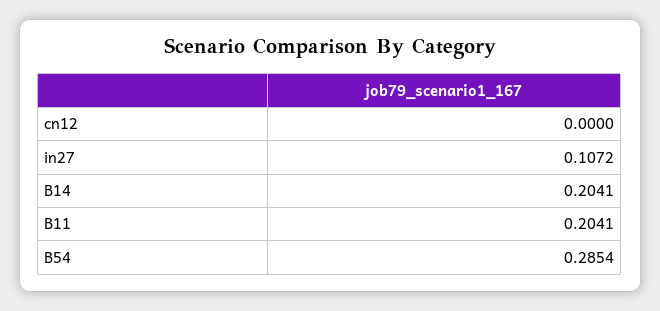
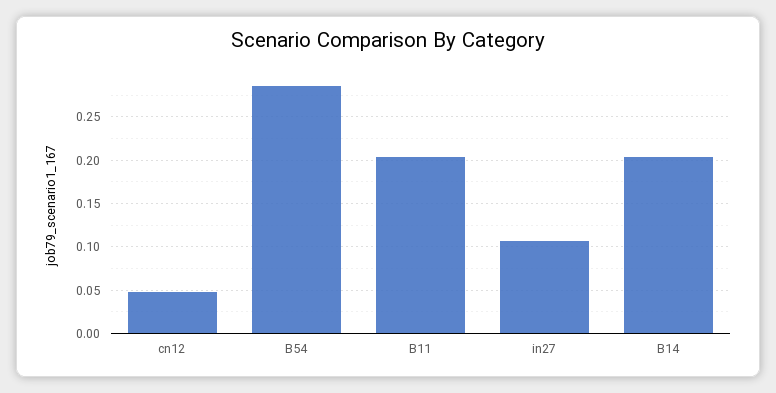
  {
-   "cn12": 0,
+   "cn12": 0.05,
    "in27": 0.1072,
    "B14": 0.2041,
    "B11": 0.2041,
    "B54": 0.2854
  }

